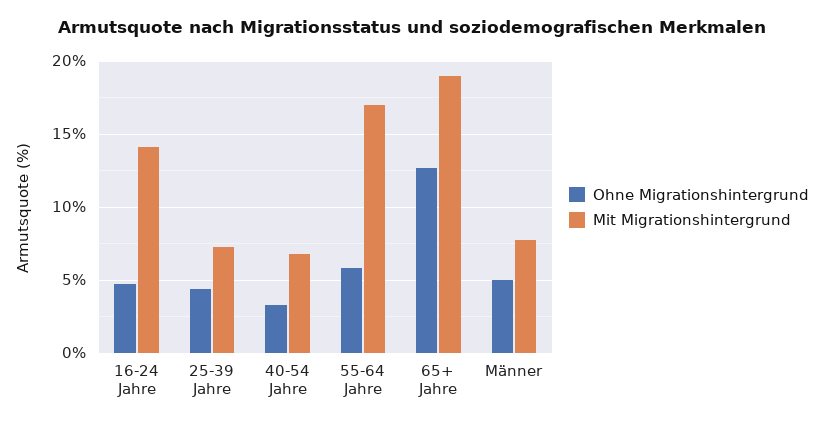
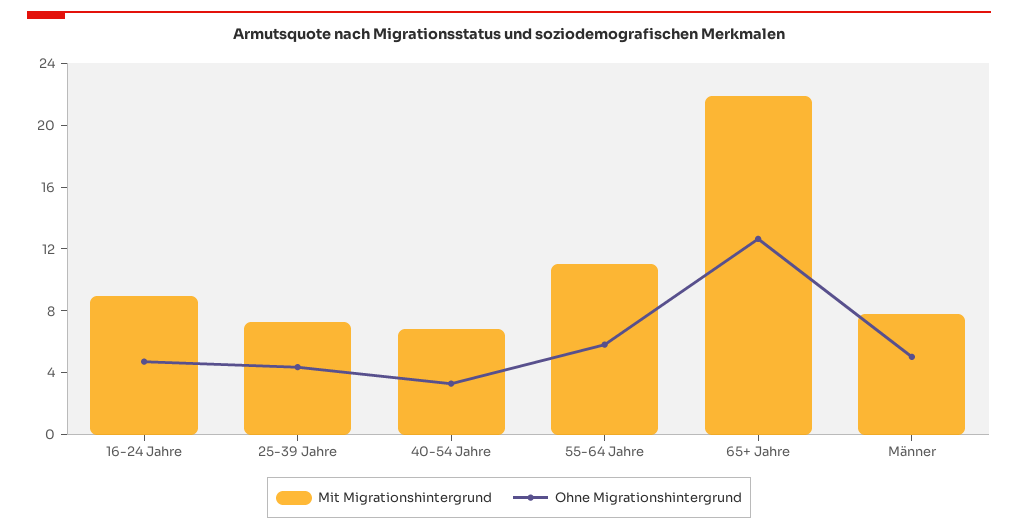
  {
    "Ohne Migrationshintergrund": {
      "16-24 Jahre": 4.5,
      "25-39 Jahre": 4.5,
      "40-54 Jahre": 3.5,
      "55-64 Jahre": 6,
      "65+ Jahre": 12.5,
      "Männer": 5
    },
    "Mit Migrationshintergrund": {
-     "16-24 Jahre": 14,
+     "16-24 Jahre": 9,
      "25-39 Jahre": 7.5,
      "40-54 Jahre": 7,
-     "55-64 Jahre": 17,
+     "55-64 Jahre": 11,
-     "65+ Jahre": 19,
+     "65+ Jahre": 22,
      "Männer": 8
    }
  }

